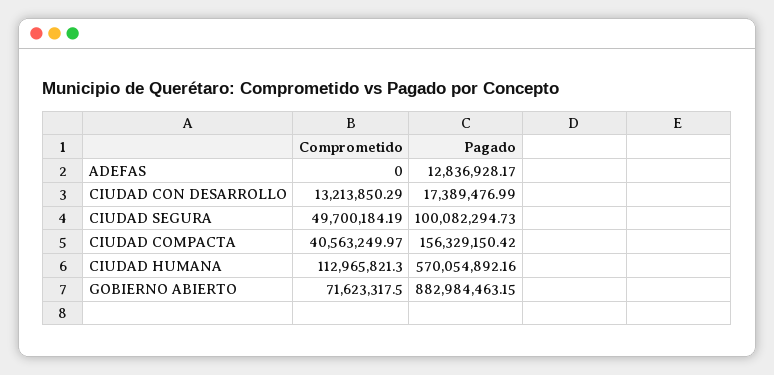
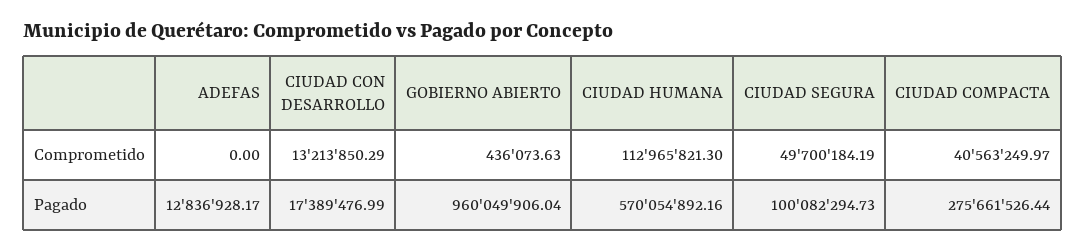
  {
    "Comprometido": {
      "ADEFAS": 0,
      "CIUDAD CON DESARROLLO": 13213850.29,
      "CIUDAD SEGURA": 49700184.19,
      "CIUDAD COMPACTA": 40563249.97,
      "CIUDAD HUMANA": 112965821.3,
-     "GOBIERNO ABIERTO": 71623317.5
+     "GOBIERNO ABIERTO": 436073.63
    },
    "Pagado": {
      "ADEFAS": 12836928.17,
      "CIUDAD CON DESARROLLO": 17389476.99,
      "CIUDAD SEGURA": 100082294.73,
-     "CIUDAD COMPACTA": 156329150.42,
+     "CIUDAD COMPACTA": 275661526.44,
      "CIUDAD HUMANA": 570054892.16,
-     "GOBIERNO ABIERTO": 882984463.15
+     "GOBIERNO ABIERTO": 960049906.04
    }
  }

